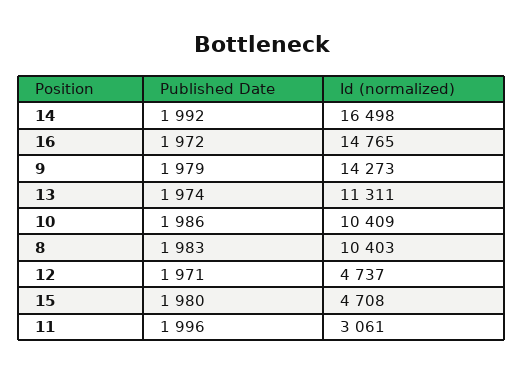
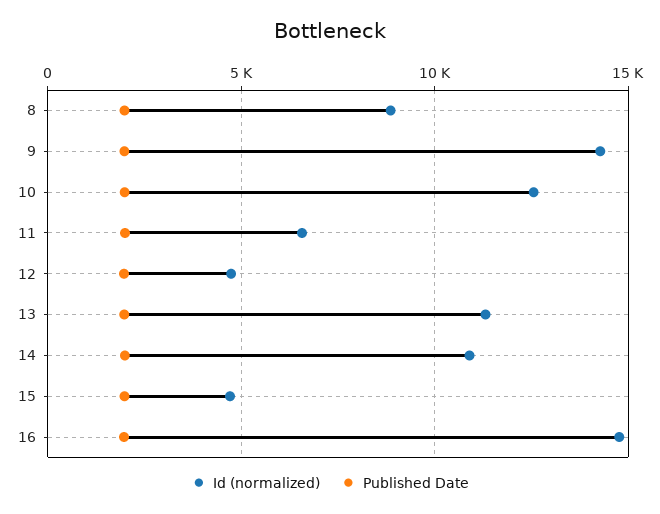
  {
    "Published Date": {
      "14": 1992,
      "16": 1972,
      "9": 1979,
      "13": 1974,
      "10": 1986,
      "8": 1983,
      "12": 1971,
      "15": 1980,
      "11": 1996
    },
    "Id (normalized)": {
-     "14": 16498,
+     "14": 11000,
      "16": 14765,
      "9": 14273,
      "13": 11311,
-     "10": 10409,
+     "10": 12500,
-     "8": 10403,
+     "8": 9000,
      "12": 4737,
      "15": 4708,
-     "11": 3061
+     "11": 6500
    }
  }

